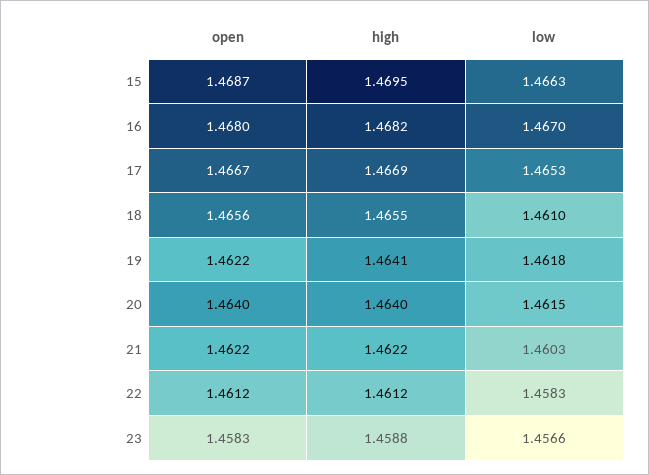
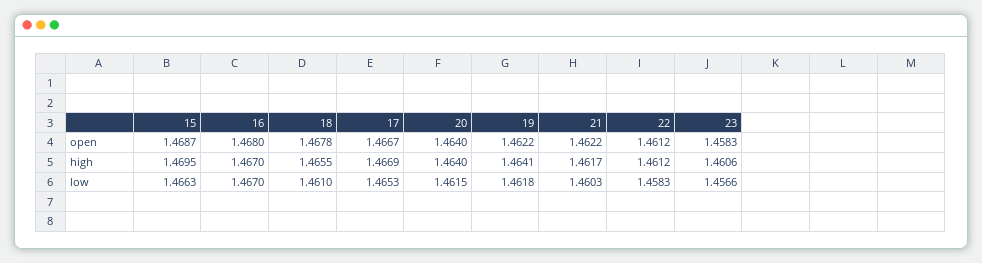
  {
    "open": {
      "15": 1.4687,
      "16": 1.468,
      "17": 1.4667,
-     "18": 1.4656,
+     "18": 1.4678,
      "19": 1.4622,
      "20": 1.464,
      "21": 1.4622,
      "22": 1.4612,
      "23": 1.4583
    },
    "high": {
      "15": 1.4695,
-     "16": 1.4682,
+     "16": 1.467,
      "17": 1.4669,
      "18": 1.4655,
      "19": 1.4641,
      "20": 1.464,
-     "21": 1.4622,
+     "21": 1.4617,
      "22": 1.4612,
-     "23": 1.4588
+     "23": 1.4606
    },
    "low": {
      "15": 1.4663,
      "16": 1.467,
      "17": 1.4653,
      "18": 1.461,
      "19": 1.4618,
      "20": 1.4615,
      "21": 1.4603,
      "22": 1.4583,
      "23": 1.4566
    }
  }

